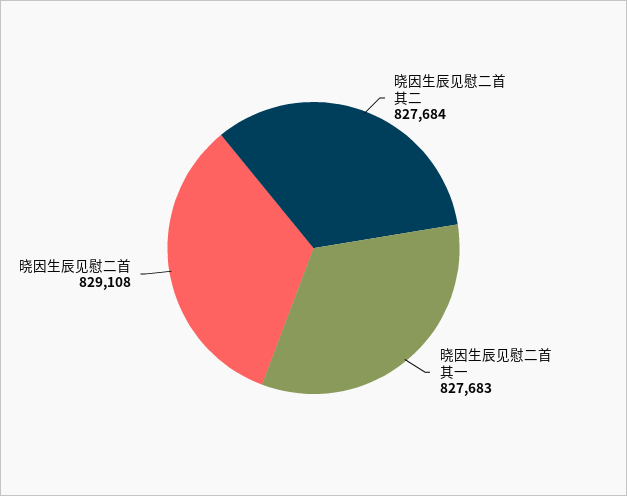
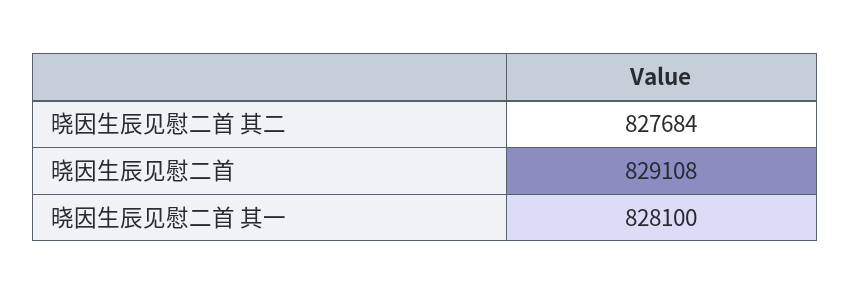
  {
    "晓因生辰见慰二首 其二": 827684,
-   "晓因生辰见慰二首 其一": 827683,
+   "晓因生辰见慰二首 其一": 828100,
    "晓因生辰见慰二首": 829108
  }

